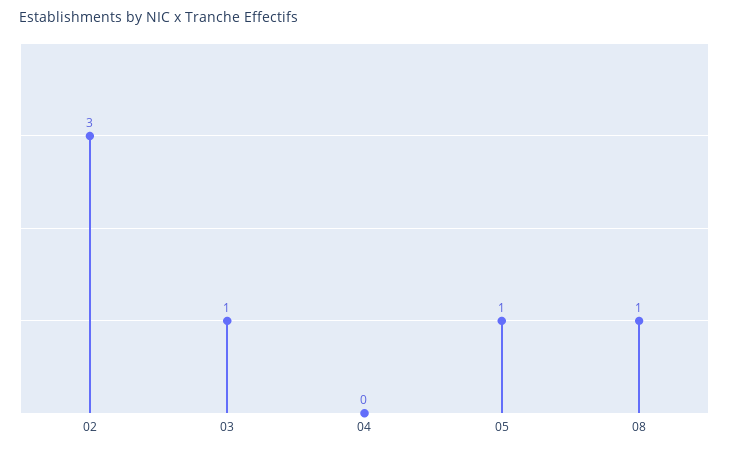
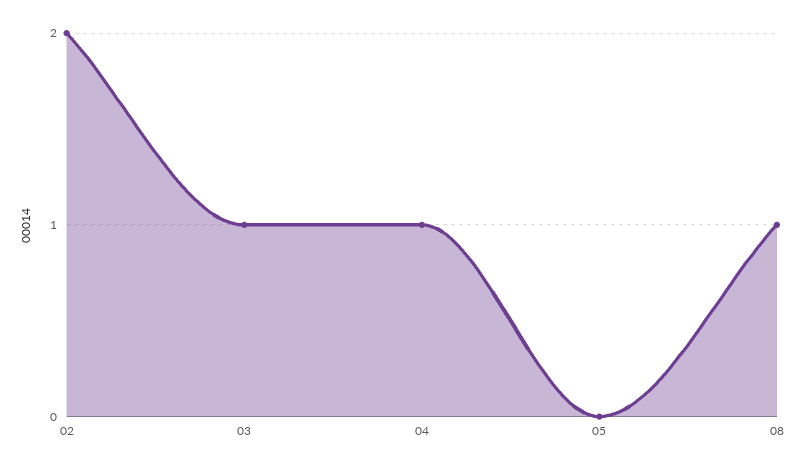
  {
-   "02": 3,
+   "02": 2,
    "03": 1,
-   "04": 0,
+   "04": 1,
-   "05": 1,
+   "05": 0,
    "08": 1
  }

